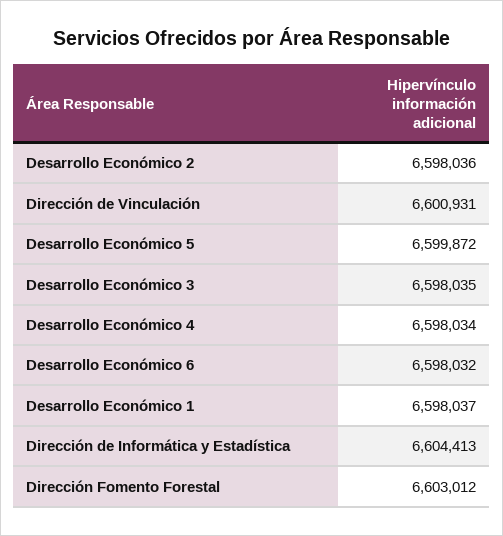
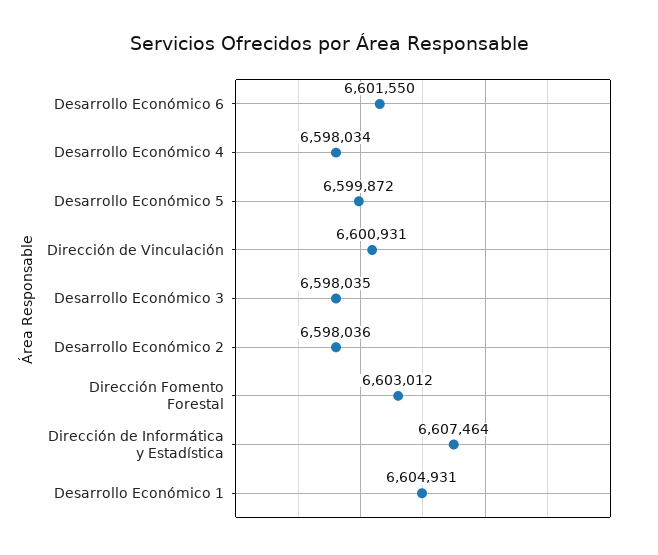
  {
    "Desarrollo Económico 2": 6598036,
    "Dirección de Vinculación": 6600931,
    "Desarrollo Económico 5": 6599872,
    "Desarrollo Económico 3": 6598035,
    "Desarrollo Económico 4": 6598034,
-   "Desarrollo Económico 6": 6598032,
+   "Desarrollo Económico 6": 6601550,
-   "Desarrollo Económico 1": 6598037,
+   "Desarrollo Económico 1": 6604931,
-   "Dirección de Informática y Estadística": 6604413,
+   "Dirección de Informática y Estadística": 6607464,
    "Dirección Fomento Forestal": 6603012
  }

